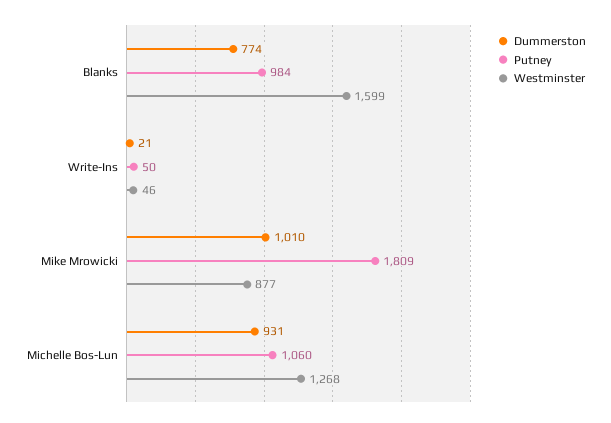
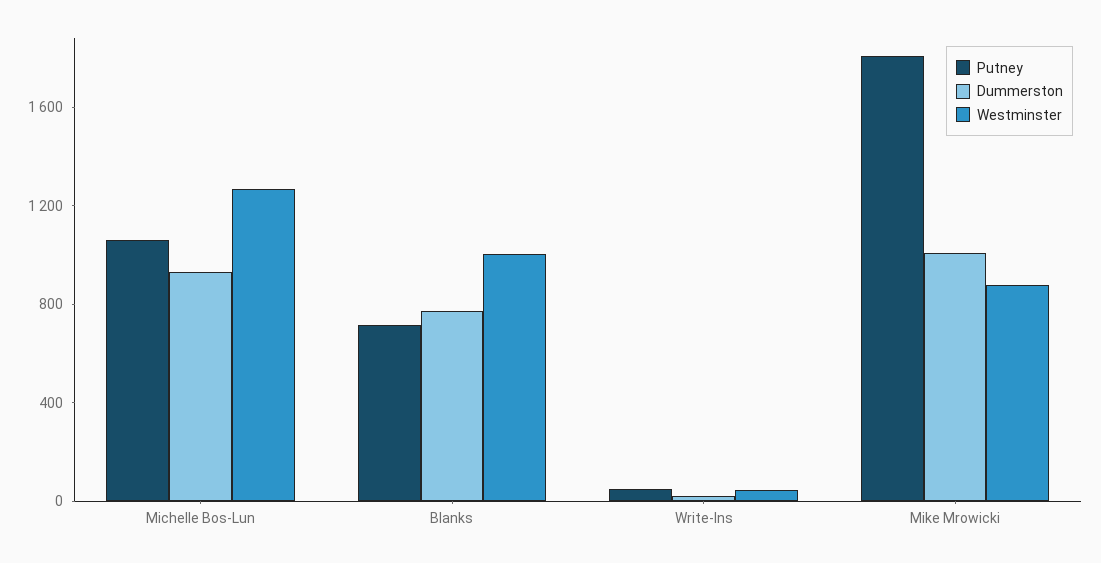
  {
    "Dummerston": {
      "Blanks": 774,
      "Write-Ins": 21,
      "Mike Mrowicki": 1010,
      "Michelle Bos-Lun": 931
    },
    "Putney": {
-     "Blanks": 984,
+     "Blanks": 700,
      "Write-Ins": 50,
      "Mike Mrowicki": 1809,
      "Michelle Bos-Lun": 1060
    },
    "Westminster": {
-     "Blanks": 1599,
+     "Blanks": 1000,
      "Write-Ins": 46,
      "Mike Mrowicki": 877,
      "Michelle Bos-Lun": 1268
    }
  }

